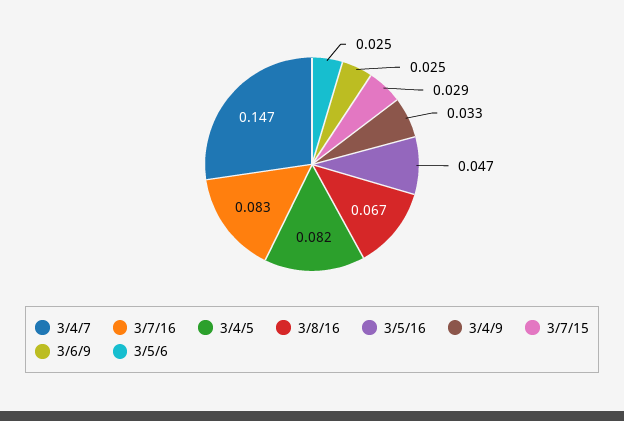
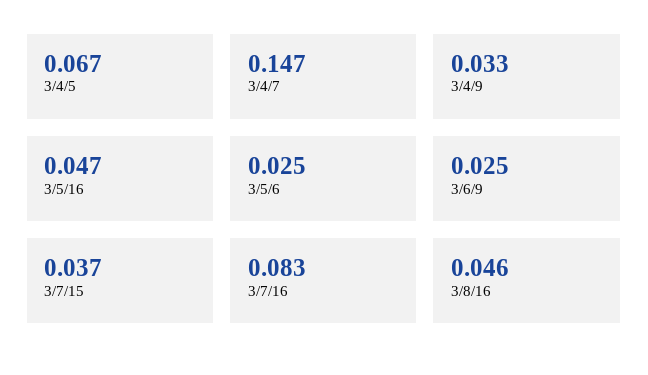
  {
    "3/4/7": 0.147,
    "3/7/16": 0.083,
-   "3/4/5": 0.082,
+   "3/4/5": 0.067,
-   "3/8/16": 0.067,
+   "3/8/16": 0.046,
    "3/5/16": 0.047,
    "3/4/9": 0.033,
-   "3/7/15": 0.029,
+   "3/7/15": 0.037,
    "3/6/9": 0.025,
    "3/5/6": 0.025
  }

